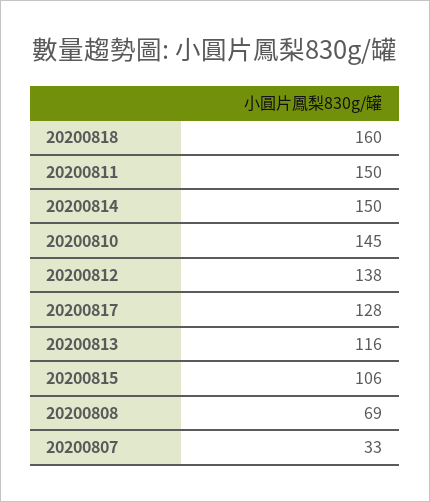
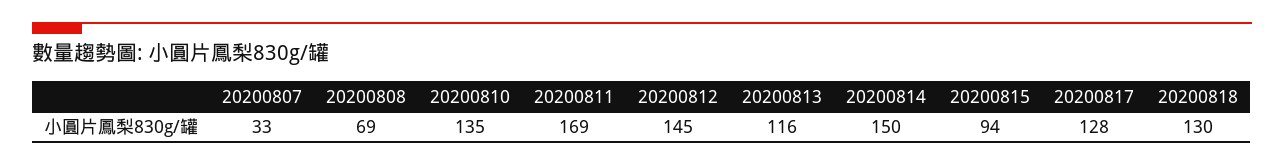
  {
-   "20200818": 160,
+   "20200818": 130,
-   "20200811": 150,
+   "20200811": 169,
    "20200814": 150,
-   "20200810": 145,
+   "20200810": 135,
-   "20200812": 138,
+   "20200812": 145,
    "20200817": 128,
    "20200813": 116,
-   "20200815": 106,
+   "20200815": 94,
    "20200808": 69,
    "20200807": 33
  }

